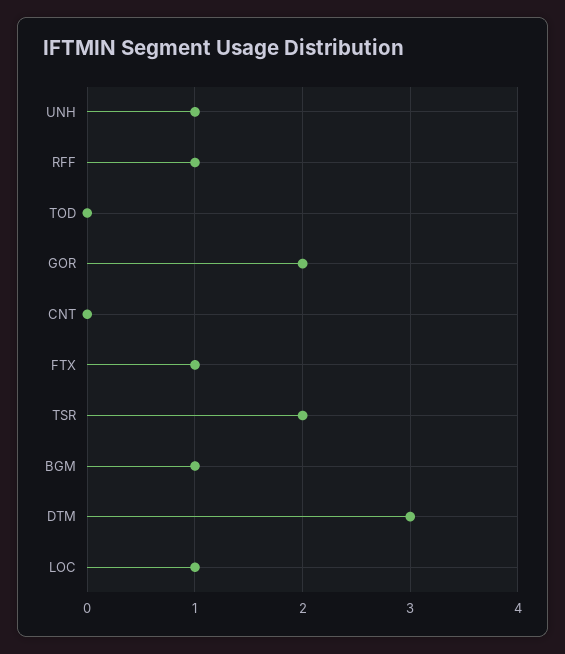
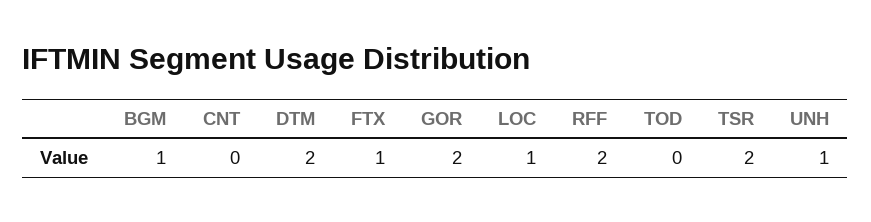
  {
    "UNH": 1,
-   "RFF": 1,
+   "RFF": 2,
    "TOD": 0,
    "GOR": 2,
    "CNT": 0,
    "FTX": 1,
    "TSR": 2,
    "BGM": 1,
-   "DTM": 3,
+   "DTM": 2,
    "LOC": 1
  }

